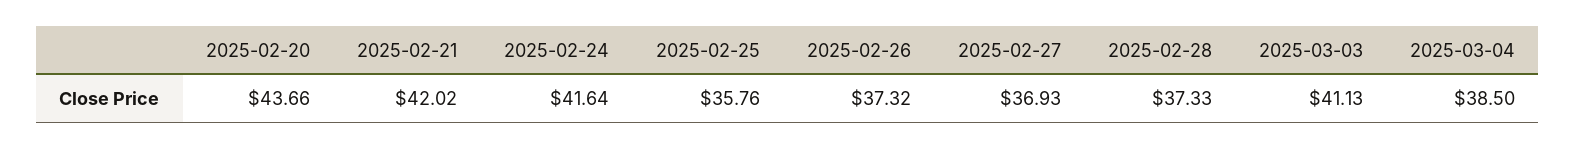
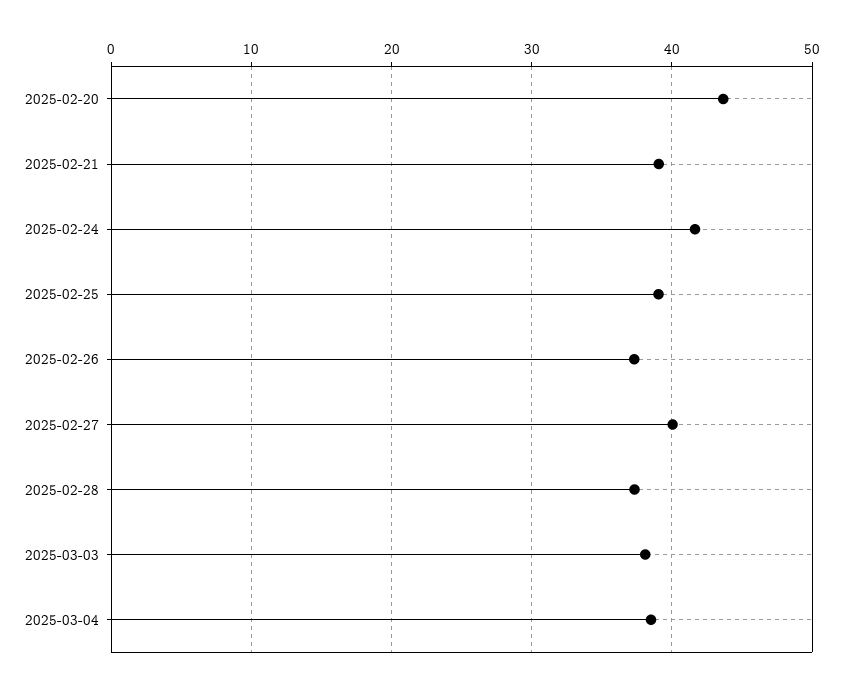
  {
    "2025-02-20": 43.66,
-   "2025-02-21": 42.02,
+   "2025-02-21": 39,
    "2025-02-24": 41.64,
-   "2025-02-25": 35.76,
+   "2025-02-25": 39,
    "2025-02-26": 37.32,
-   "2025-02-27": 36.93,
+   "2025-02-27": 40,
    "2025-02-28": 37.33,
-   "2025-03-03": 41.13,
+   "2025-03-03": 38,
    "2025-03-04": 38.5
  }

